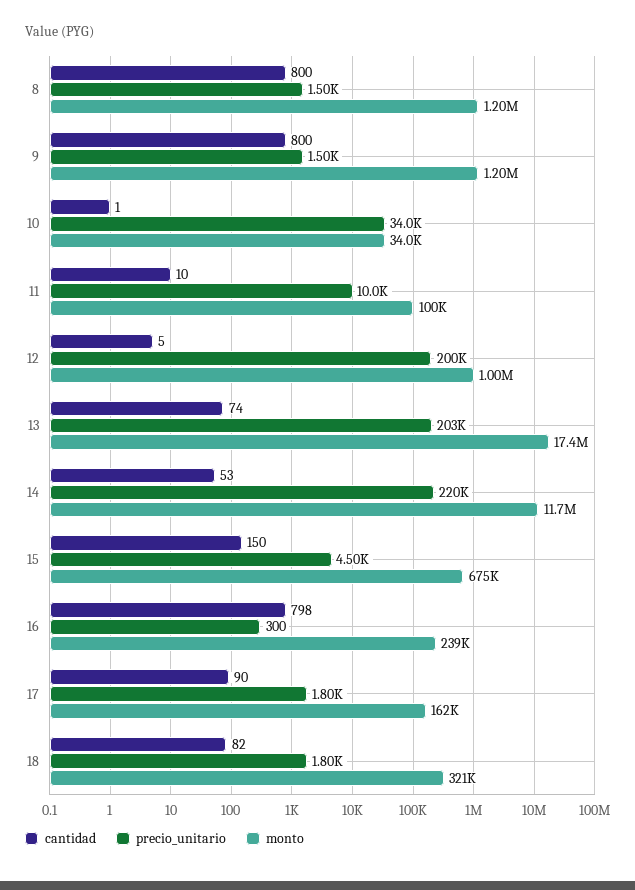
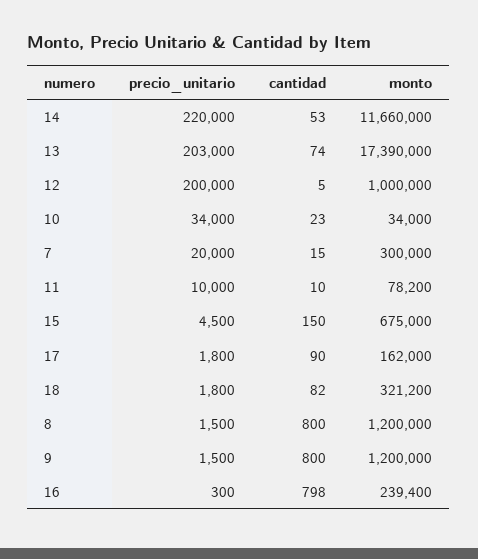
  {
    "cantidad": {
      "8": 800,
      "9": 800,
-     "10": 1,
+     "10": 23,
      "11": 10,
      "12": 5,
      "13": 74,
      "14": 53,
      "15": 150,
      "16": 798,
      "17": 90,
-     "18": 82
+     "18": 82,
+     "7": 15
    },
    "precio_unitario": {
      "8": 1500,
      "9": 1500,
      "10": 34000,
      "11": 10000,
      "12": 200000,
      "13": 203000,
      "14": 220000,
      "15": 4500,
      "16": 300,
      "17": 1800,
-     "18": 1800
+     "18": 1800,
+     "7": 20000
    },
    "monto": {
      "8": 1200000,
      "9": 1200000,
      "10": 34000,
-     "11": 100000,
+     "11": 78200,
      "12": 1000000,
      "13": 17390000,
      "14": 11660000,
      "15": 675000,
      "16": 239400,
      "17": 162000,
-     "18": 321200
+     "18": 321200,
+     "7": 300000
    }
  }

